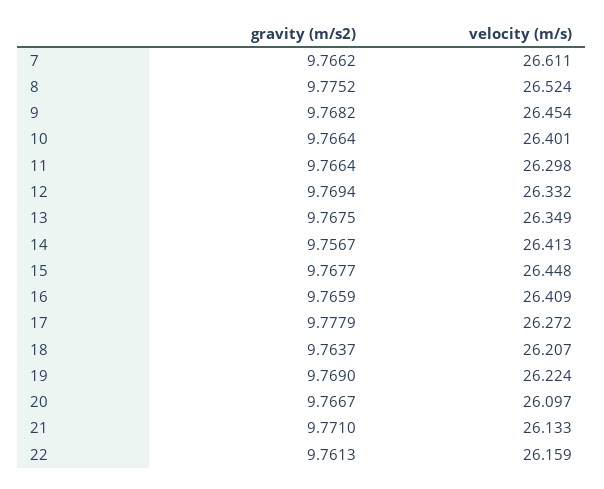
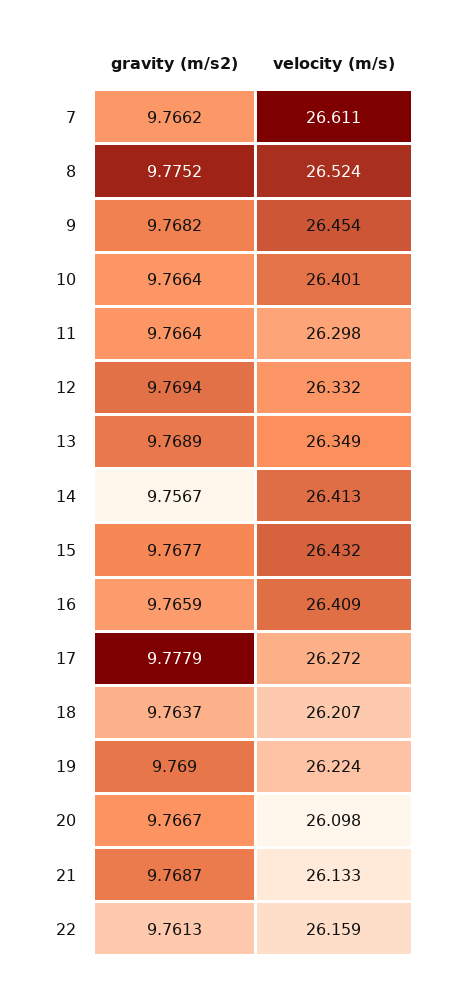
  {
    "gravity (m/s2)": {
      "7": 9.7662,
      "8": 9.7752,
      "9": 9.7682,
      "10": 9.7664,
      "11": 9.7664,
      "12": 9.7694,
-     "13": 9.7675,
+     "13": 9.7689,
      "14": 9.7567,
      "15": 9.7677,
      "16": 9.7659,
      "17": 9.7779,
      "18": 9.7637,
      "19": 9.769,
      "20": 9.7667,
-     "21": 9.771,
+     "21": 9.7687,
      "22": 9.7613
    },
    "velocity (m/s)": {
      "7": 26.611,
      "8": 26.524,
      "9": 26.454,
      "10": 26.401,
      "11": 26.298,
      "12": 26.332,
      "13": 26.349,
      "14": 26.413,
-     "15": 26.448,
+     "15": 26.432,
      "16": 26.409,
      "17": 26.272,
      "18": 26.207,
      "19": 26.224,
-     "20": 26.097,
+     "20": 26.098,
      "21": 26.133,
      "22": 26.159
    }
  }

